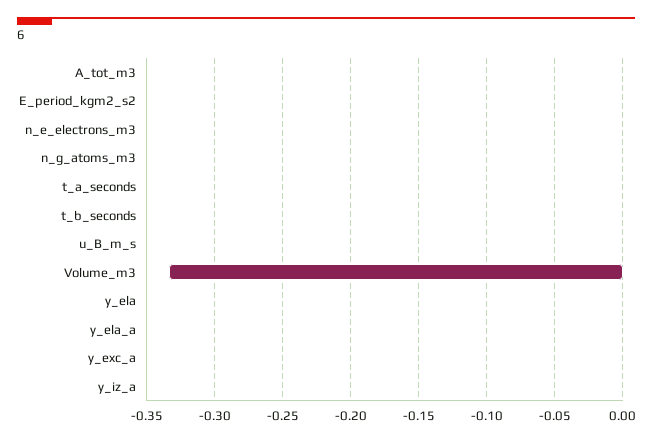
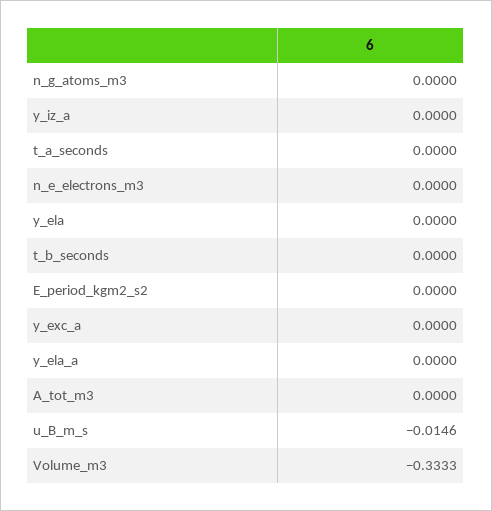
  {
    "A_tot_m3": 0,
    "E_period_kgm2_s2": 0,
    "n_e_electrons_m3": 0,
    "n_g_atoms_m3": 0,
    "t_a_seconds": 0,
    "t_b_seconds": 0,
-   "u_B_m_s": 0,
+   "u_B_m_s": -0.0146,
    "Volume_m3": -0.3333,
    "y_ela": 0,
    "y_ela_a": 0,
    "y_exc_a": 0,
    "y_iz_a": 0
  }

